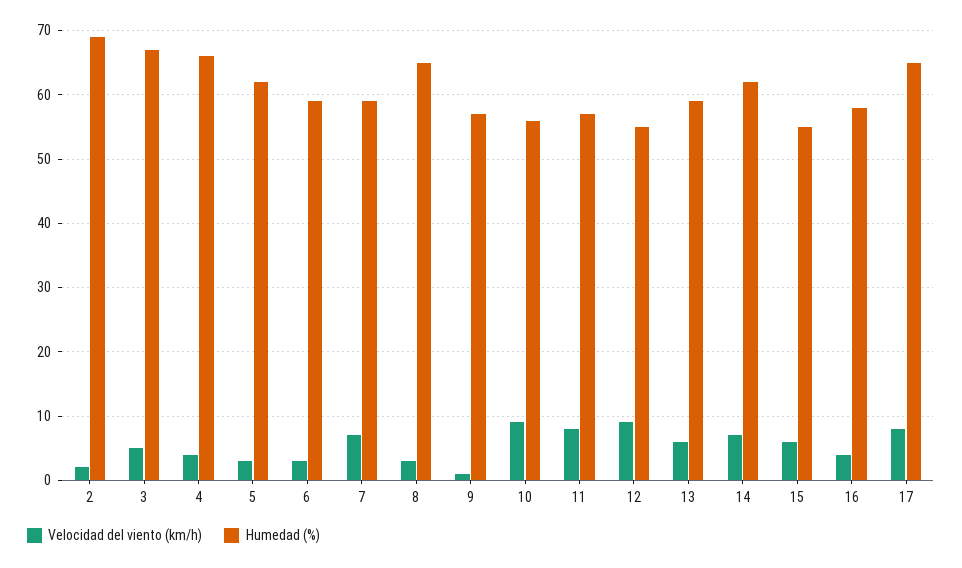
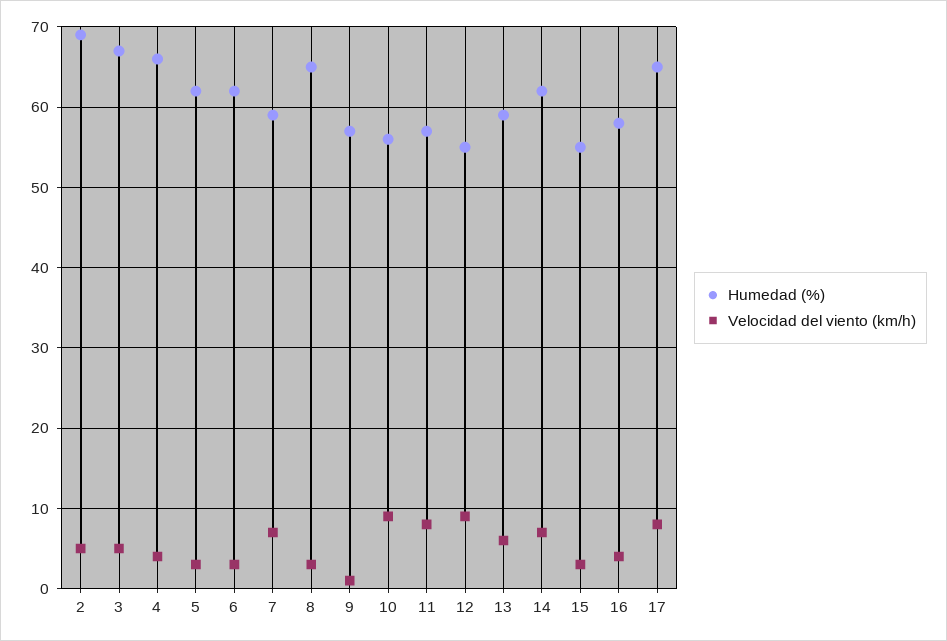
  {
    "Velocidad del viento (km/h)": {
-     "2": 2,
+     "2": 5,
      "3": 5,
      "4": 4,
      "5": 3,
      "6": 3,
      "7": 7,
      "8": 3,
      "9": 1,
      "10": 9,
      "11": 8,
      "12": 9,
      "13": 6,
      "14": 7,
-     "15": 6,
+     "15": 3,
      "16": 4,
      "17": 8
    },
    "Humedad (%)": {
      "2": 69,
      "3": 67,
      "4": 66,
      "5": 62,
-     "6": 59,
+     "6": 62,
      "7": 59,
      "8": 65,
      "9": 57,
      "10": 56,
      "11": 57,
      "12": 55,
      "13": 59,
      "14": 62,
      "15": 55,
      "16": 58,
      "17": 65
    }
  }

